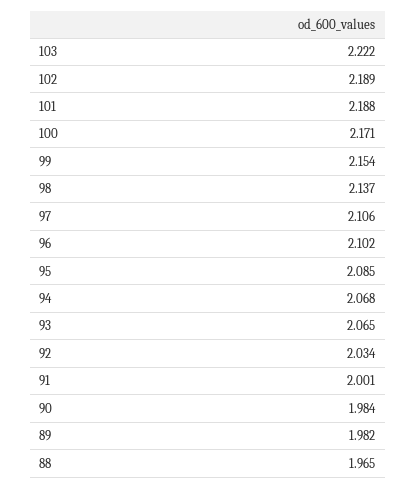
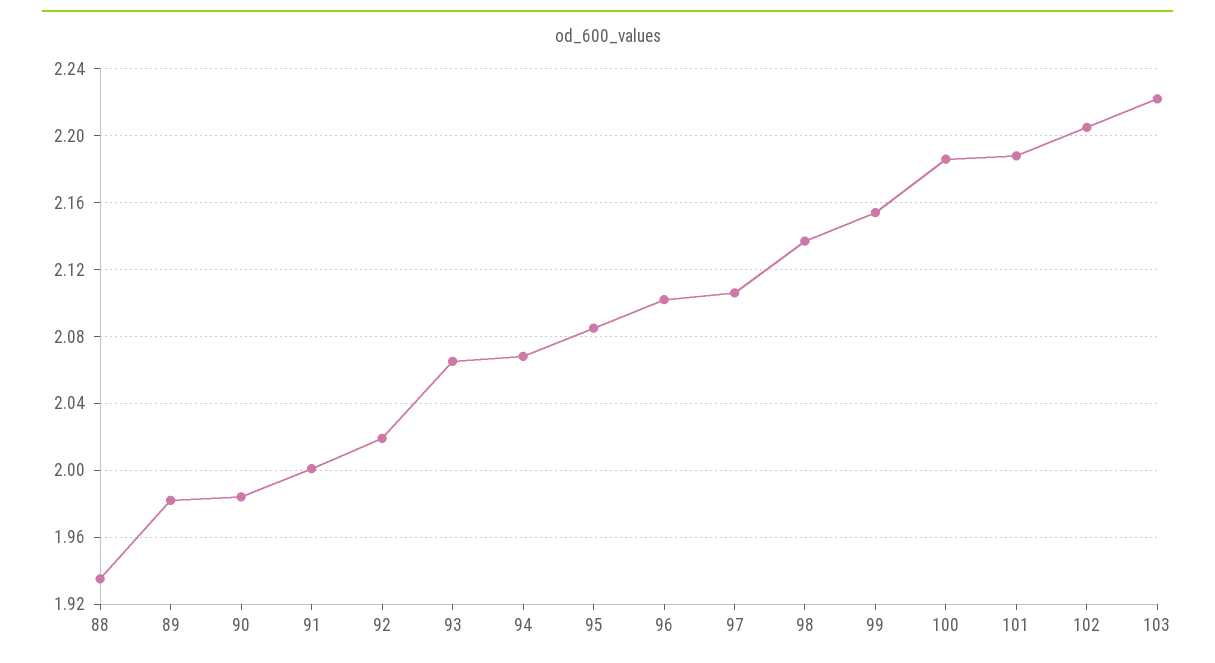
  {
    "103": 2.222,
-   "102": 2.189,
+   "102": 2.205,
    "101": 2.188,
-   "100": 2.171,
+   "100": 2.185,
    "99": 2.154,
    "98": 2.137,
    "97": 2.106,
    "96": 2.102,
    "95": 2.085,
    "94": 2.068,
    "93": 2.065,
-   "92": 2.034,
+   "92": 2.02,
    "91": 2.001,
    "90": 1.984,
    "89": 1.982,
-   "88": 1.965
+   "88": 1.935
  }

